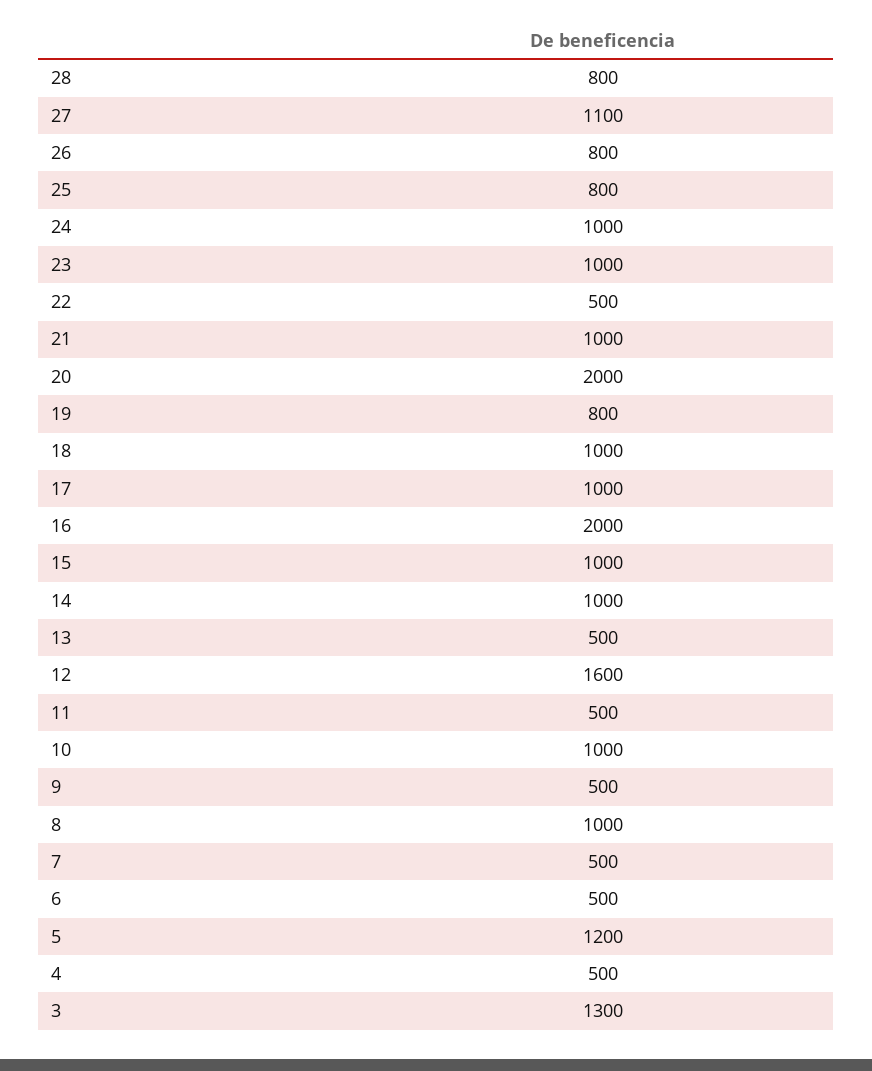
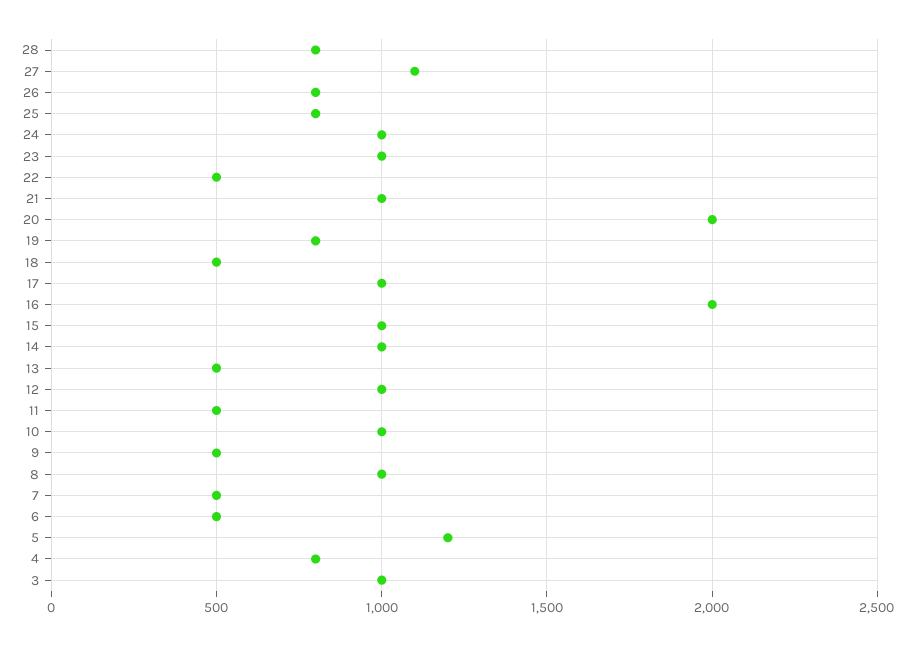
  {
    "28": 800,
    "27": 1100,
    "26": 800,
    "25": 800,
    "24": 1000,
    "23": 1000,
    "22": 500,
    "21": 1000,
    "20": 2000,
    "19": 800,
-   "18": 1000,
+   "18": 500,
    "17": 1000,
    "16": 2000,
    "15": 1000,
    "14": 1000,
    "13": 500,
-   "12": 1600,
+   "12": 1000,
    "11": 500,
    "10": 1000,
    "9": 500,
    "8": 1000,
    "7": 500,
    "6": 500,
    "5": 1200,
-   "4": 500,
+   "4": 800,
-   "3": 1300
+   "3": 1000
  }

